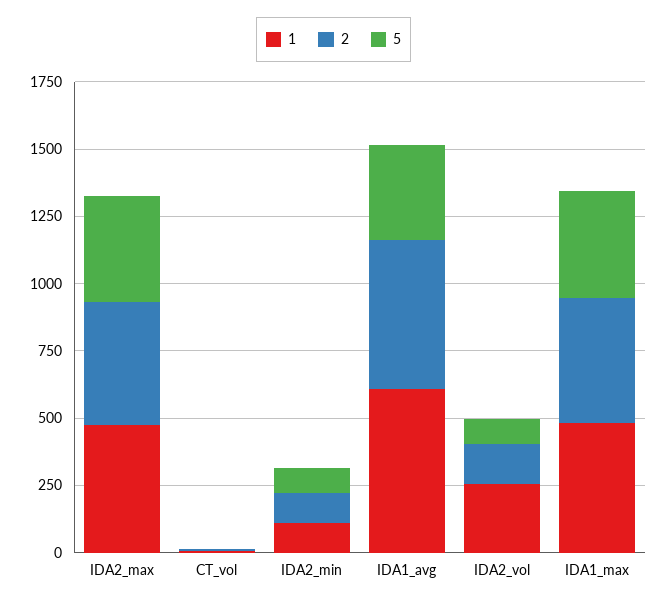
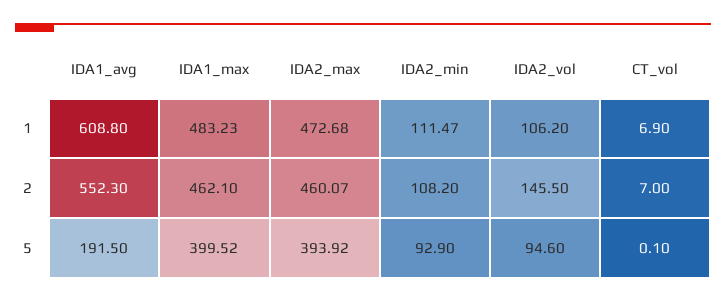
  {
    "1": {
      "IDA2_max": 472.68,
      "CT_vol": 6.9,
      "IDA2_min": 111.47,
      "IDA1_avg": 608.8,
-     "IDA2_vol": 250,
+     "IDA2_vol": 106.2,
      "IDA1_max": 483.23
    },
    "2": {
      "IDA2_max": 460.07,
      "CT_vol": 7,
      "IDA2_min": 108.2,
      "IDA1_avg": 552.3,
      "IDA2_vol": 145.5,
      "IDA1_max": 462.1
    },
    "5": {
      "IDA2_max": 393.92,
      "CT_vol": 0.1,
      "IDA2_min": 92.9,
-     "IDA1_avg": 350,
+     "IDA1_avg": 191.5,
      "IDA2_vol": 94.6,
      "IDA1_max": 399.52
    }
  }

